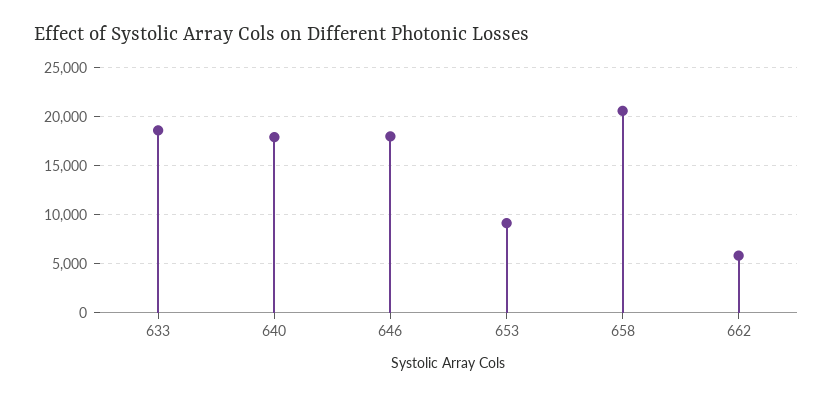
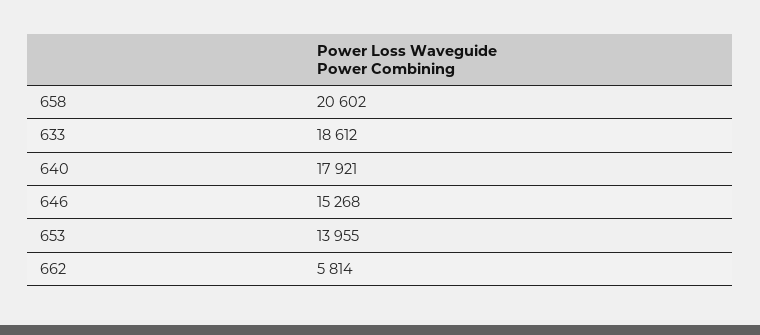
  {
    "633": 18612,
    "640": 17921,
-   "646": 18000,
+   "646": 15268,
-   "653": 9000,
+   "653": 13955,
    "658": 20602,
    "662": 5814
  }

